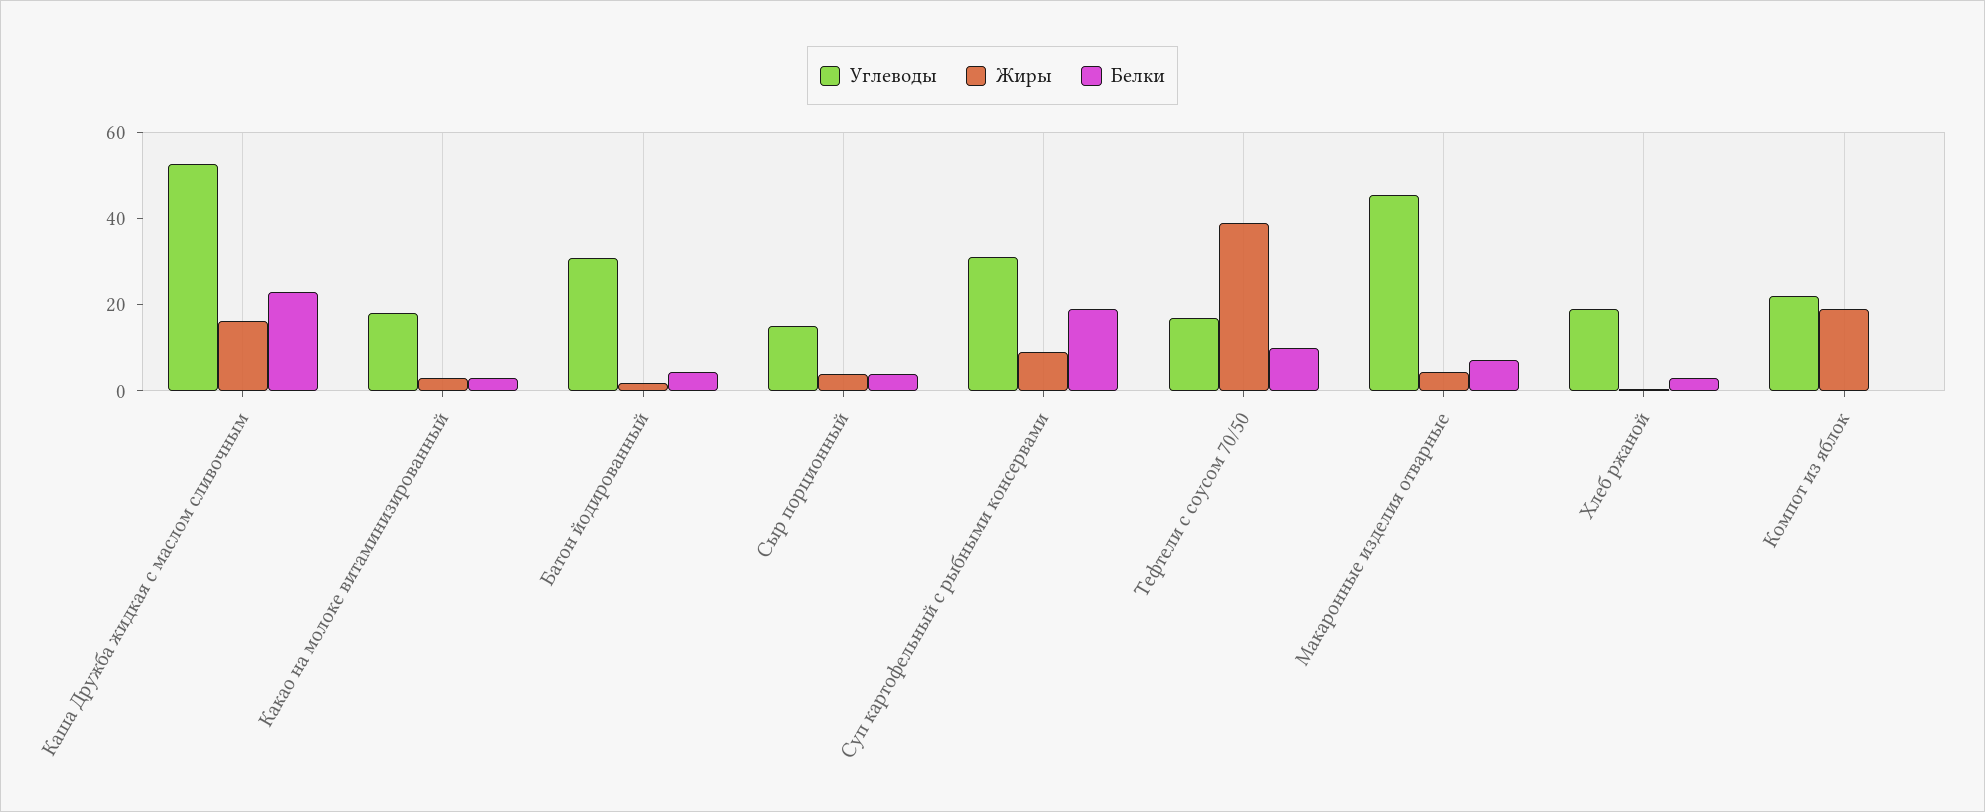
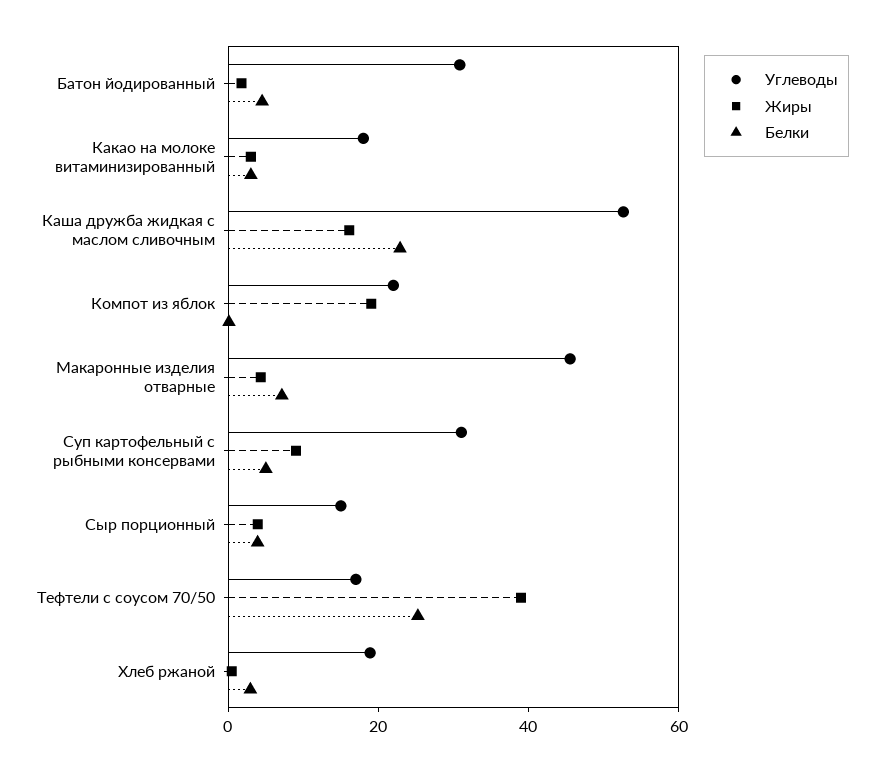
  {
    "Углеводы": {
      "Каша Дружба жидкая с маслом сливочным": 55,
      "Какао на молоке витаминизированный": 20,
      "Батон йодированный": 30,
      "Сыр порционный": 15,
      "Суп картофельный с рыбными консервами": 30,
      "Тефтели с соусом 70/50": 15,
      "Макаронные изделия отварные": 45,
      "Хлеб ржаной": 20,
      "Компот из яблок": 20
    },
    "Жиры": {
      "Каша Дружба жидкая с маслом сливочным": 15,
      "Какао на молоке витаминизированный": 5,
      "Батон йодированный": 0,
      "Сыр порционный": 5,
      "Суп картофельный с рыбными консервами": 10,
      "Тефтели с соусом 70/50": 40,
      "Макаронные изделия отварные": 5,
      "Хлеб ржаной": 0,
      "Компот из яблок": 20
    },
    "Белки": {
      "Каша Дружба жидкая с маслом сливочным": 25,
      "Какао на молоке витаминизированный": 5,
      "Батон йодированный": 5,
      "Сыр порционный": 5,
-     "Суп картофельный с рыбными консервами": 20,
+     "Суп картофельный с рыбными консервами": 5,
-     "Тефтели с соусом 70/50": 10,
+     "Тефтели с соусом 70/50": 25,
      "Макаронные изделия отварные": 5,
      "Хлеб ржаной": 5,
      "Компот из яблок": 0
    }
  }

